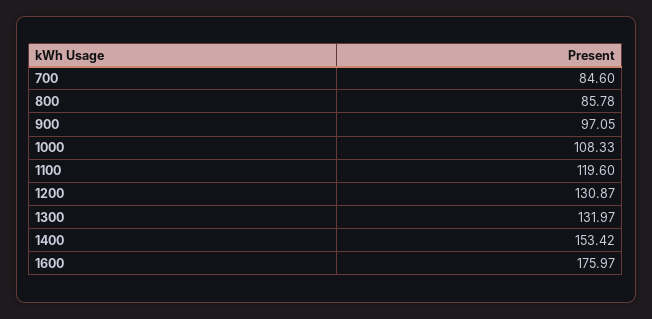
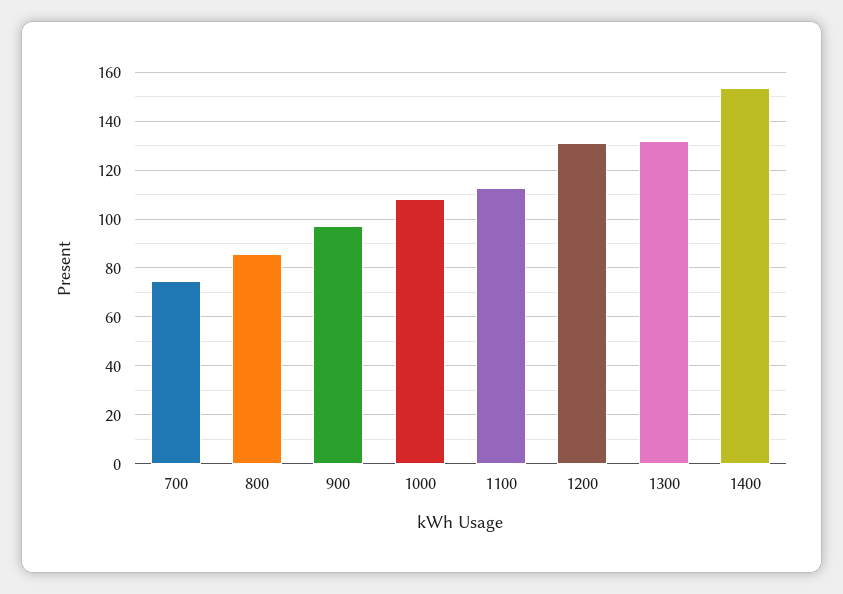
  {
-   "700": 84.6,
+   "700": 75,
    "800": 85.78,
    "900": 97.05,
    "1000": 108.33,
-   "1100": 119.6,
+   "1100": 112.5,
    "1200": 130.87,
    "1300": 131.97,
-   "1400": 153.42,
+   "1400": 153.42
-   "1600": 175.97
  }

